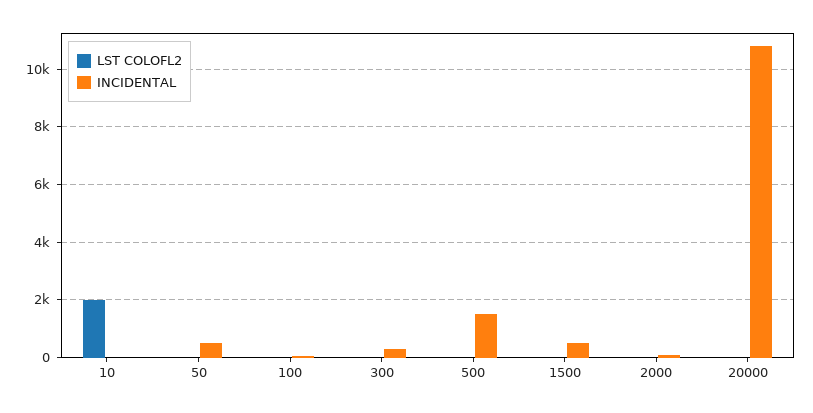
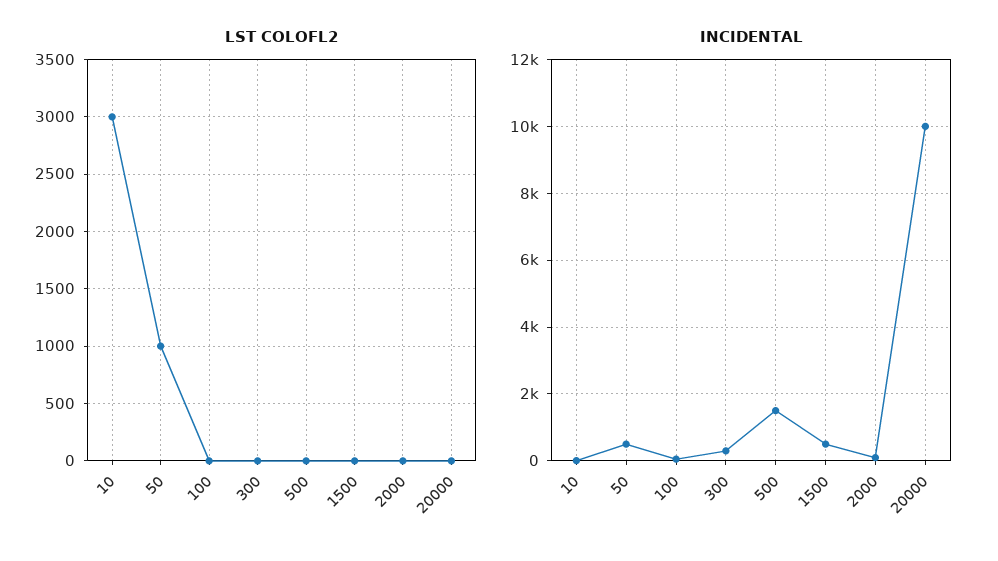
  {
    "LST COLOFL2": {
-     "10": 2000,
+     "10": 3000,
-     "50": 0,
+     "50": 1000,
      "100": 0,
      "300": 0,
      "500": 0,
      "1500": 0,
      "2000": 0,
      "20000": 0
    },
    "INCIDENTAL": {
      "10": 0,
      "50": 600,
      "100": 0,
      "300": 400,
      "500": 1600,
      "1500": 600,
      "2000": 200,
-     "20000": 10750
+     "20000": 10000
    }
  }

